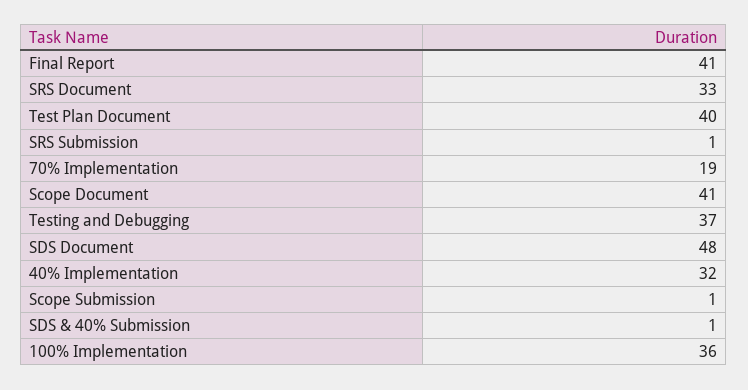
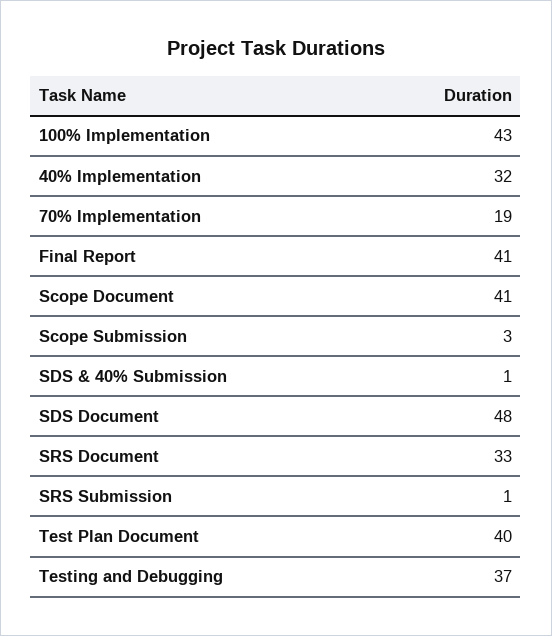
  {
    "Final Report": 41,
    "SRS Document": 33,
    "Test Plan Document": 40,
    "SRS Submission": 1,
    "70% Implementation": 19,
    "Scope Document": 41,
    "Testing and Debugging": 37,
    "SDS Document": 48,
    "40% Implementation": 32,
-   "Scope Submission": 1,
+   "Scope Submission": 3,
    "SDS & 40% Submission": 1,
-   "100% Implementation": 36
+   "100% Implementation": 43
  }

